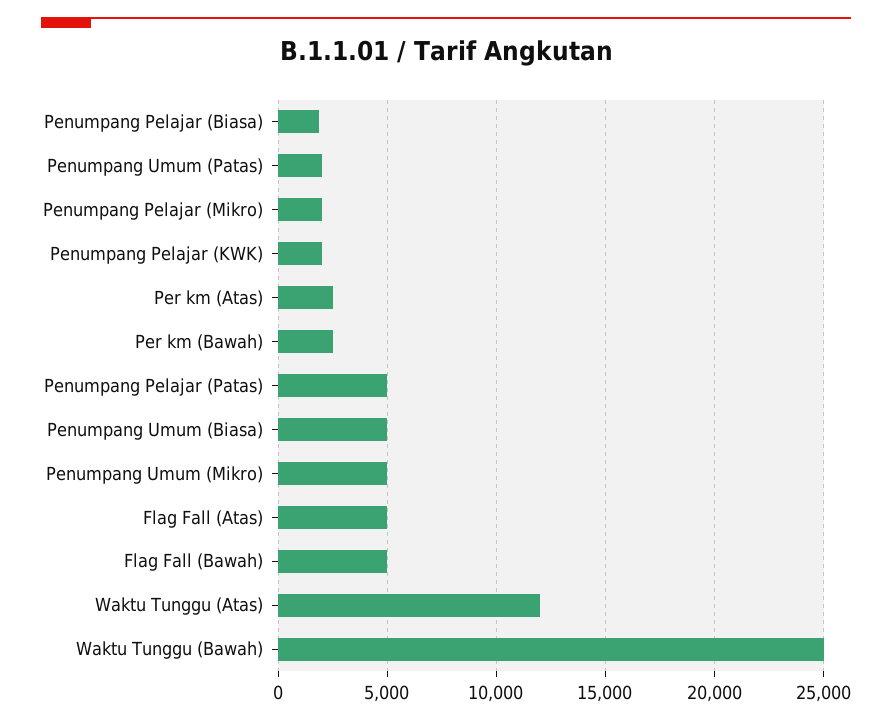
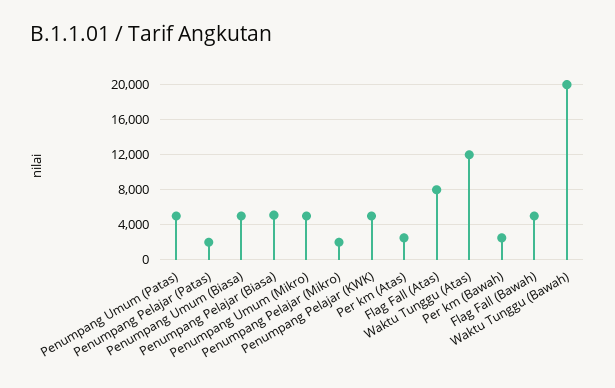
  {
-   "Penumpang Pelajar (Biasa)": 2000,
+   "Penumpang Pelajar (Biasa)": 5000,
-   "Penumpang Umum (Patas)": 2000,
+   "Penumpang Umum (Patas)": 5000,
    "Penumpang Pelajar (Mikro)": 2000,
-   "Penumpang Pelajar (KWK)": 2000,
+   "Penumpang Pelajar (KWK)": 5000,
    "Per km (Atas)": 2500,
    "Per km (Bawah)": 2500,
-   "Penumpang Pelajar (Patas)": 5000,
+   "Penumpang Pelajar (Patas)": 2000,
    "Penumpang Umum (Biasa)": 5000,
    "Penumpang Umum (Mikro)": 5000,
-   "Flag Fall (Atas)": 5000,
+   "Flag Fall (Atas)": 8000,
    "Flag Fall (Bawah)": 5000,
    "Waktu Tunggu (Atas)": 12000,
-   "Waktu Tunggu (Bawah)": 25000
+   "Waktu Tunggu (Bawah)": 20000
  }

